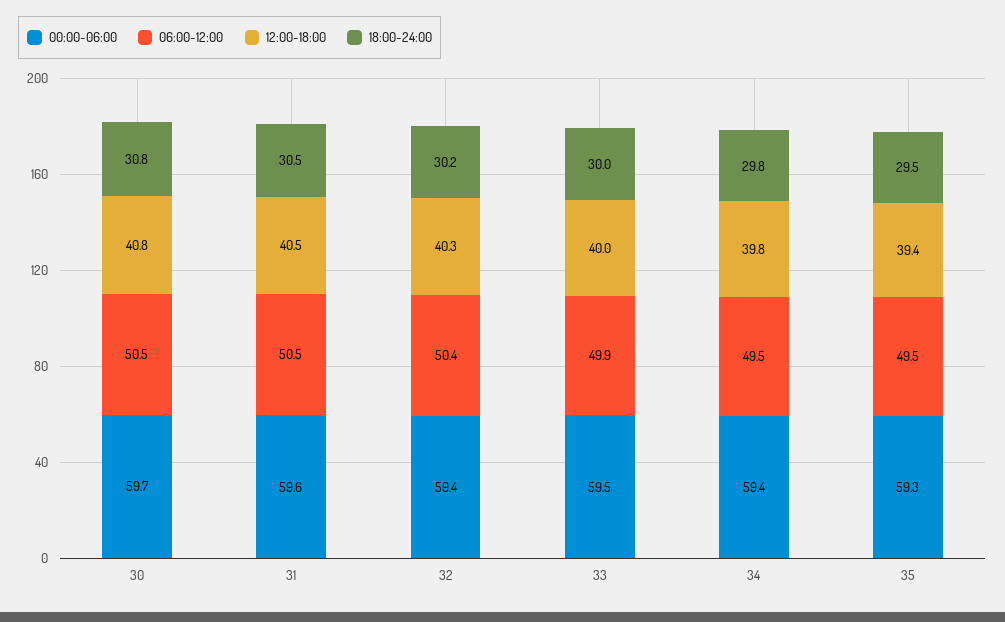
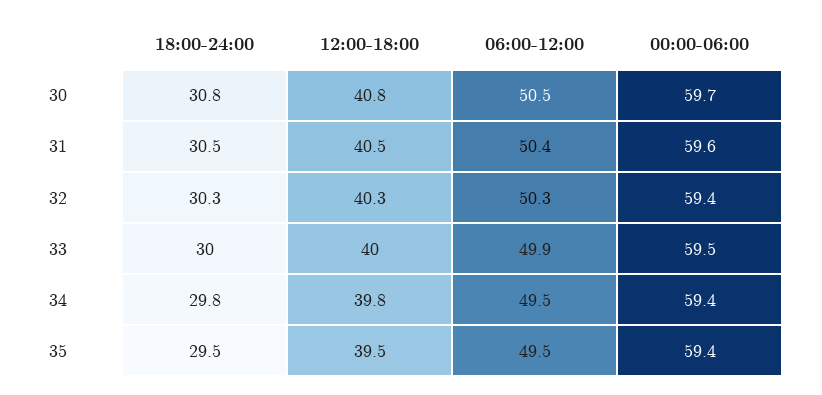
  {
    "00:00-06:00": {
      "30": 59.7,
      "31": 59.6,
      "32": 59.4,
      "33": 59.5,
      "34": 59.4,
-     "35": 59.3
+     "35": 59.4
    },
    "06:00-12:00": {
      "30": 50.5,
-     "31": 50.5,
+     "31": 50.4,
-     "32": 50.4,
+     "32": 50.3,
      "33": 49.9,
      "34": 49.5,
      "35": 49.5
    },
    "12:00-18:00": {
      "30": 40.8,
      "31": 40.5,
      "32": 40.3,
      "33": 40,
      "34": 39.8,
-     "35": 39.4
+     "35": 39.5
    },
    "18:00-24:00": {
      "30": 30.8,
      "31": 30.5,
-     "32": 30.2,
+     "32": 30.3,
      "33": 30,
      "34": 29.8,
      "35": 29.5
    }
  }

